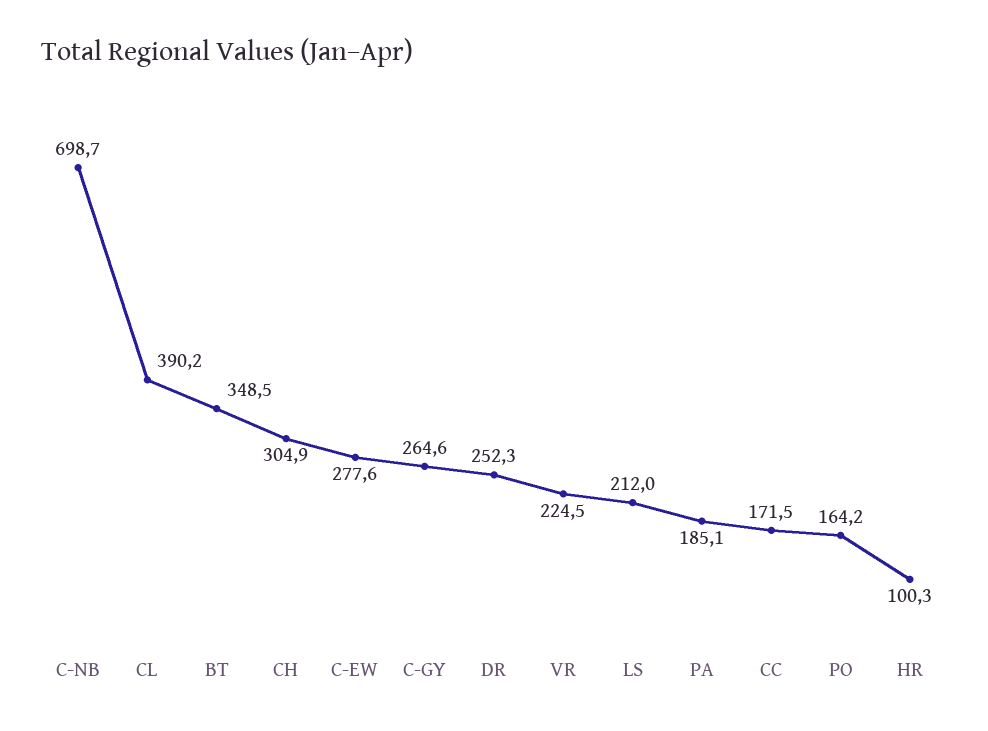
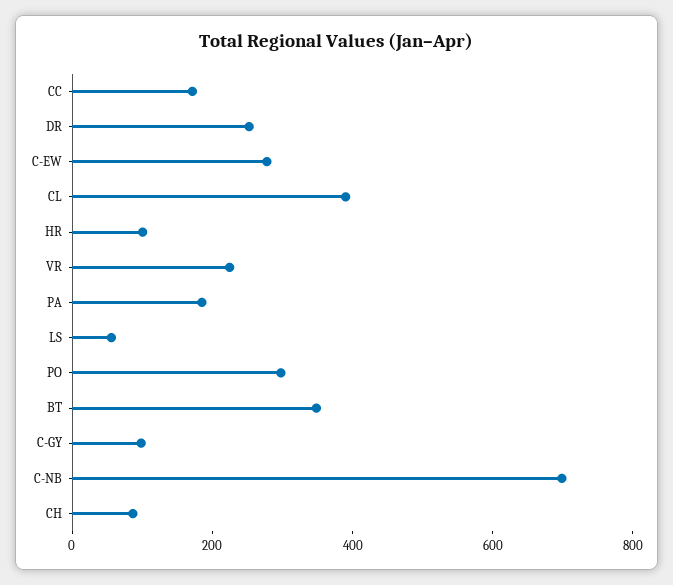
  {
    "C-NB": 698.7,
    "CL": 390.2,
    "BT": 348.5,
-   "CH": 304.9,
+   "CH": 100,
    "C-EW": 277.6,
-   "C-GY": 264.6,
+   "C-GY": 100,
    "DR": 252.3,
    "VR": 224.5,
-   "LS": 212,
+   "LS": 50,
    "PA": 185.1,
    "CC": 171.5,
-   "PO": 164.2,
+   "PO": 300,
    "HR": 100.3
  }

